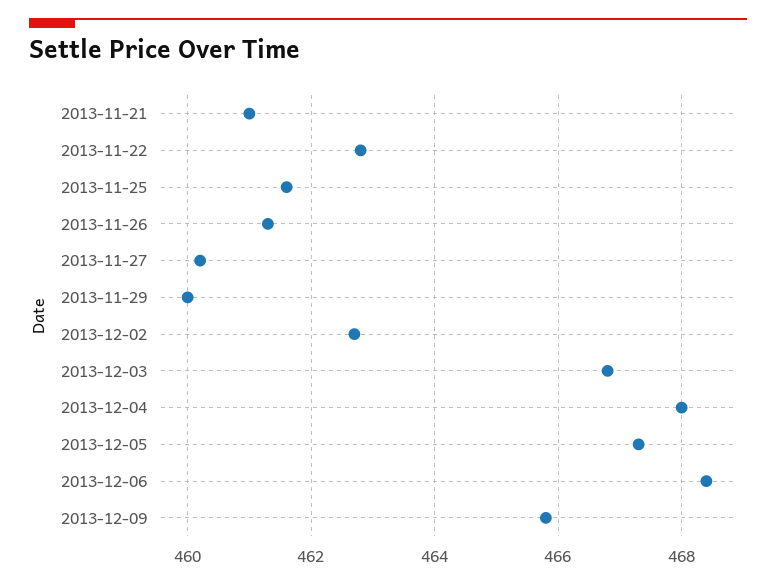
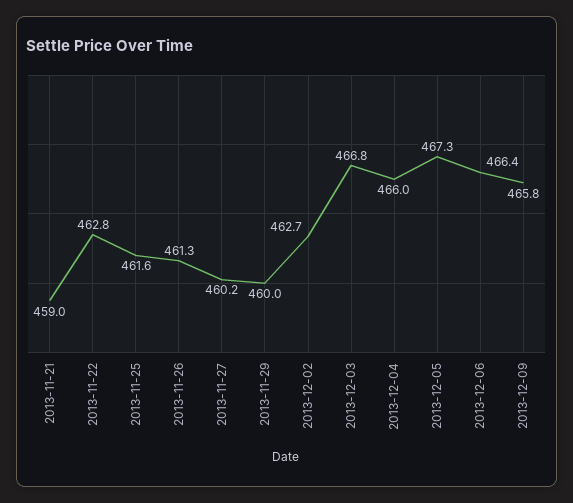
  {
-   "2013-11-21": 461,
+   "2013-11-21": 459,
    "2013-11-22": 462.8,
    "2013-11-25": 461.6,
    "2013-11-26": 461.3,
    "2013-11-27": 460.2,
    "2013-11-29": 460,
    "2013-12-02": 462.7,
    "2013-12-03": 466.8,
-   "2013-12-04": 468,
+   "2013-12-04": 466,
    "2013-12-05": 467.3,
-   "2013-12-06": 468.5,
+   "2013-12-06": 466.4,
    "2013-12-09": 465.8
  }

